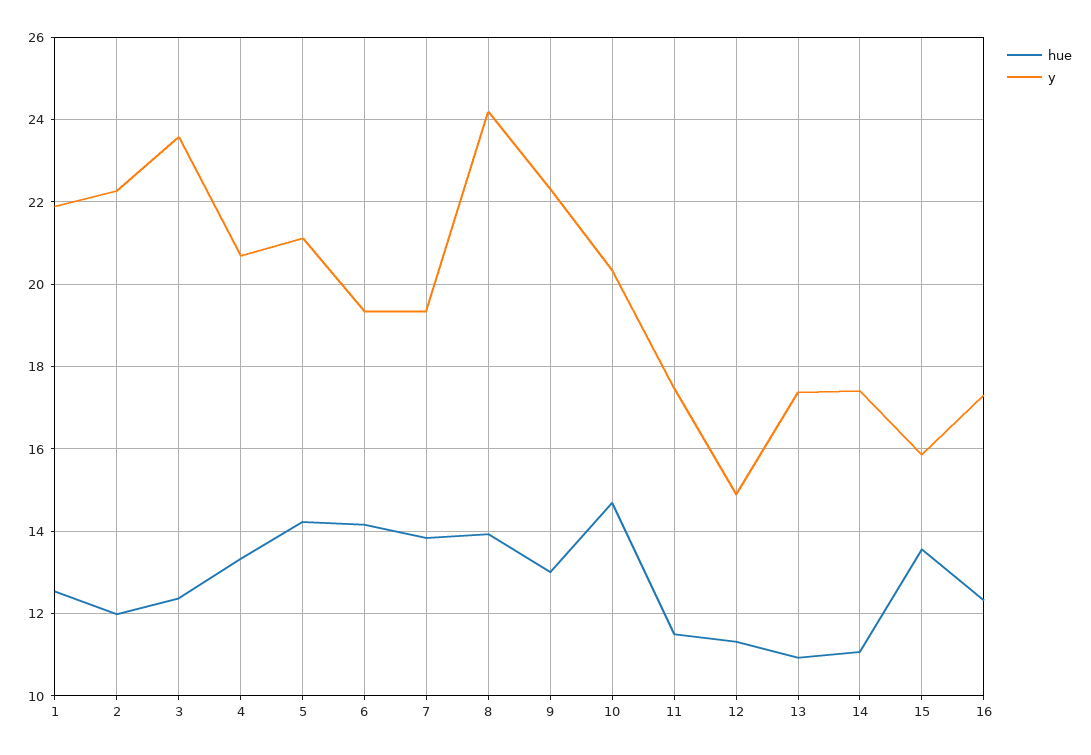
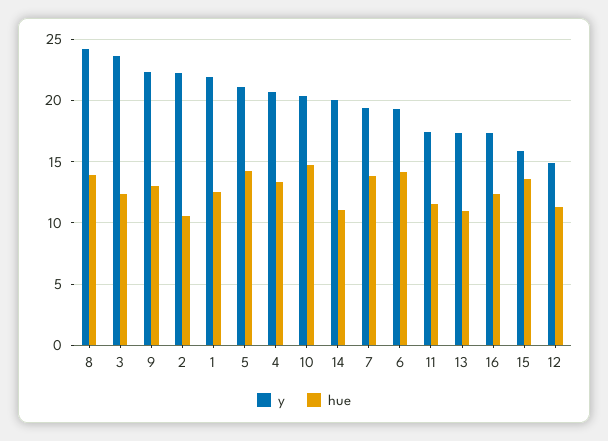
  {
    "hue": {
      "1": 12.6,
-     "2": 12,
+     "2": 10.5,
      "3": 12.4,
      "4": 13.4,
      "5": 14.2,
      "6": 14.2,
      "7": 13.8,
      "8": 14,
      "9": 13,
      "10": 14.6,
      "11": 11.6,
      "12": 11.4,
      "13": 11,
      "14": 11,
      "15": 13.6,
      "16": 12.4
    },
    "y": {
      "1": 22,
      "2": 22.2,
      "3": 23.6,
      "4": 20.8,
      "5": 21.2,
      "6": 19.4,
      "7": 19.4,
      "8": 24.2,
      "9": 22.4,
      "10": 20.4,
      "11": 17.4,
      "12": 14.8,
      "13": 17.4,
-     "14": 17.4,
+     "14": 20,
      "15": 15.8,
      "16": 17.4
    }
  }

